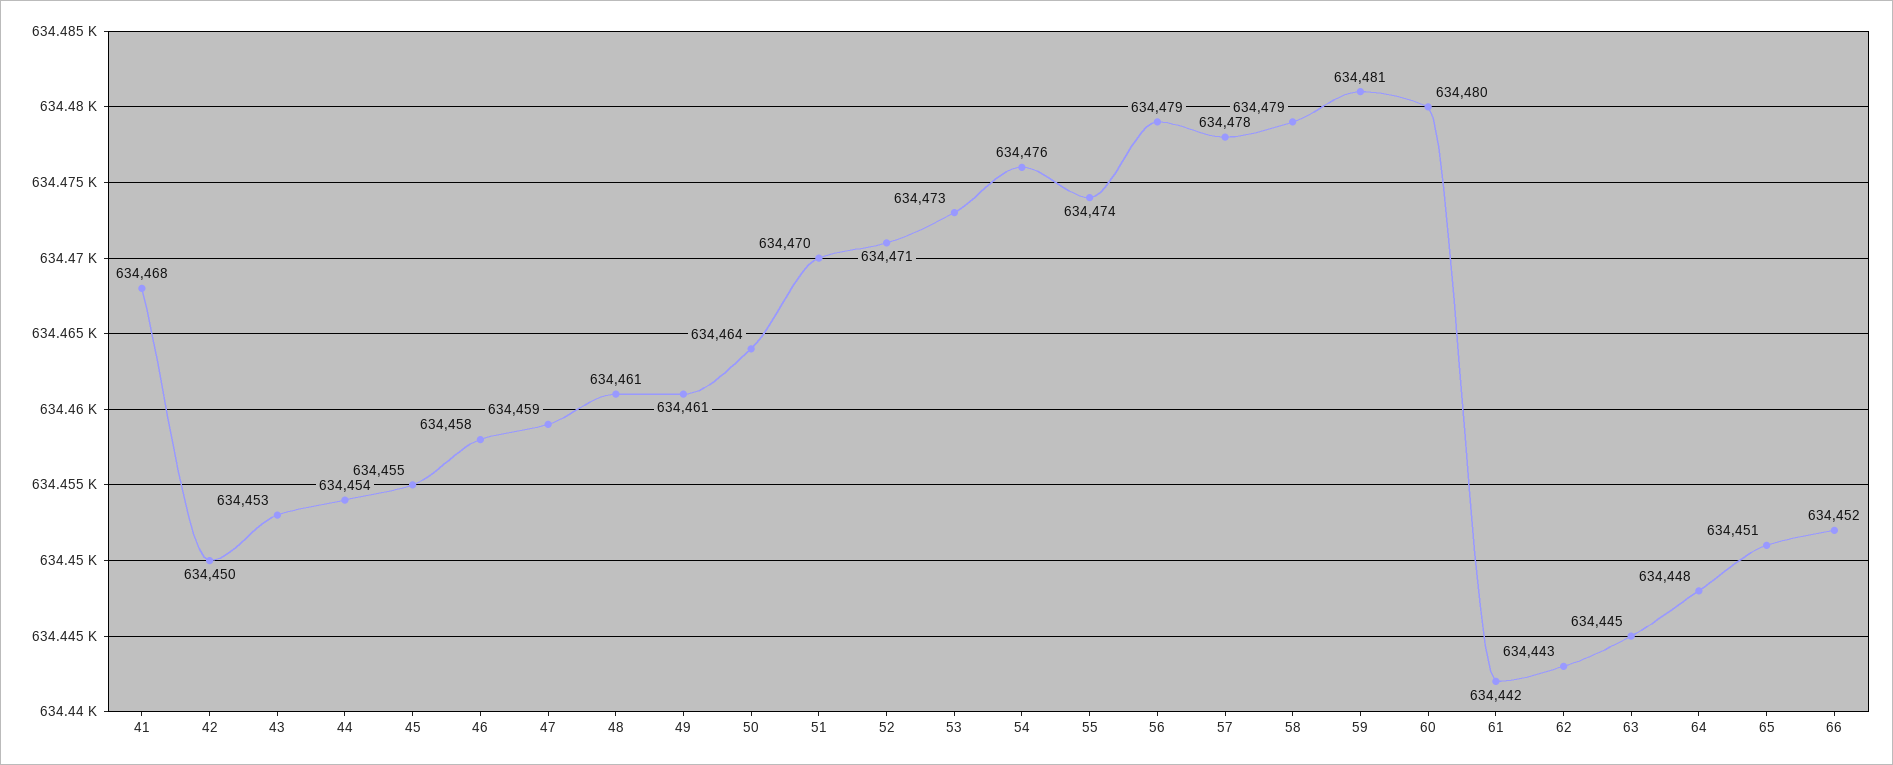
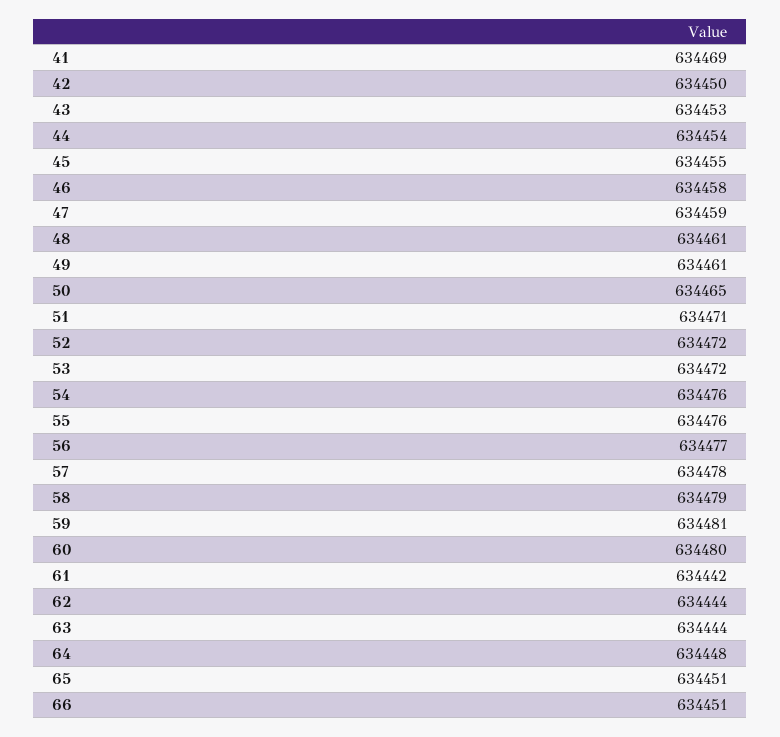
  {
-   "41": 634468,
+   "41": 634469,
    "42": 634450,
    "43": 634453,
    "44": 634454,
    "45": 634455,
    "46": 634458,
    "47": 634459,
    "48": 634461,
    "49": 634461,
-   "50": 634464,
+   "50": 634465,
-   "51": 634470,
+   "51": 634471,
-   "52": 634471,
+   "52": 634472,
-   "53": 634473,
+   "53": 634472,
    "54": 634476,
-   "55": 634474,
+   "55": 634476,
-   "56": 634479,
+   "56": 634477,
    "57": 634478,
    "58": 634479,
    "59": 634481,
    "60": 634480,
    "61": 634442,
-   "62": 634443,
+   "62": 634444,
-   "63": 634445,
+   "63": 634444,
    "64": 634448,
    "65": 634451,
-   "66": 634452
+   "66": 634451
  }

